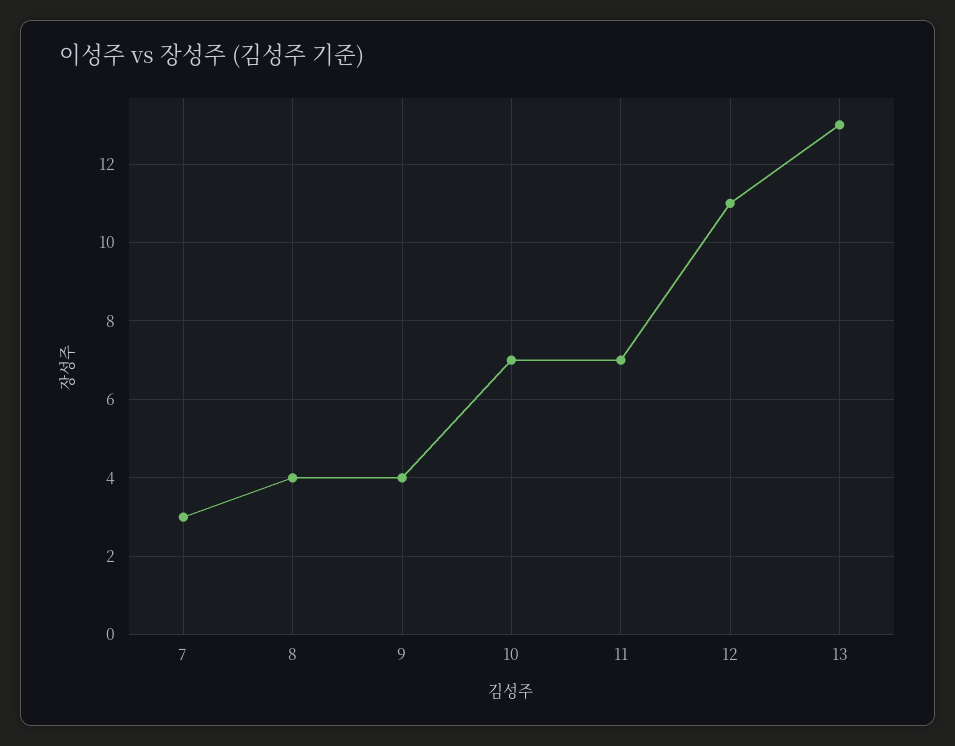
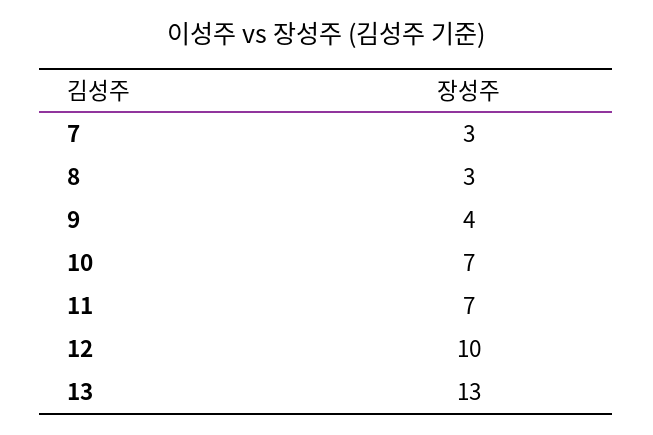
  {
    "7": 3,
-   "8": 4,
+   "8": 3,
    "9": 4,
    "10": 7,
    "11": 7,
-   "12": 11,
+   "12": 10,
    "13": 13
  }

